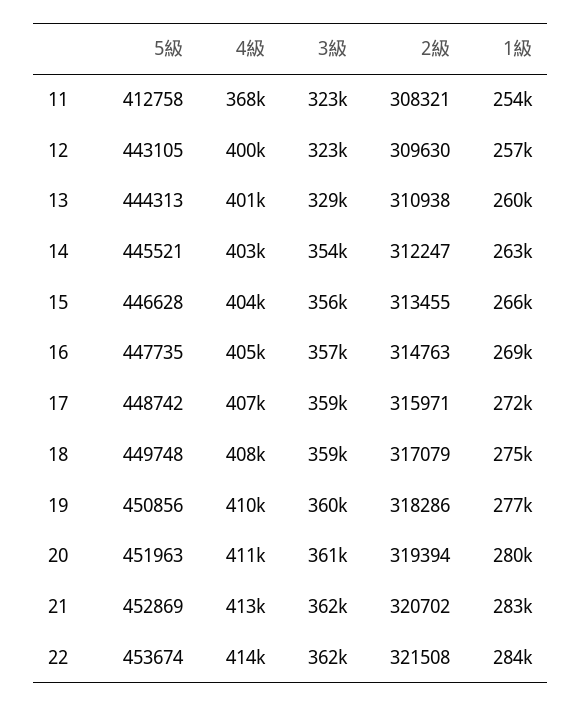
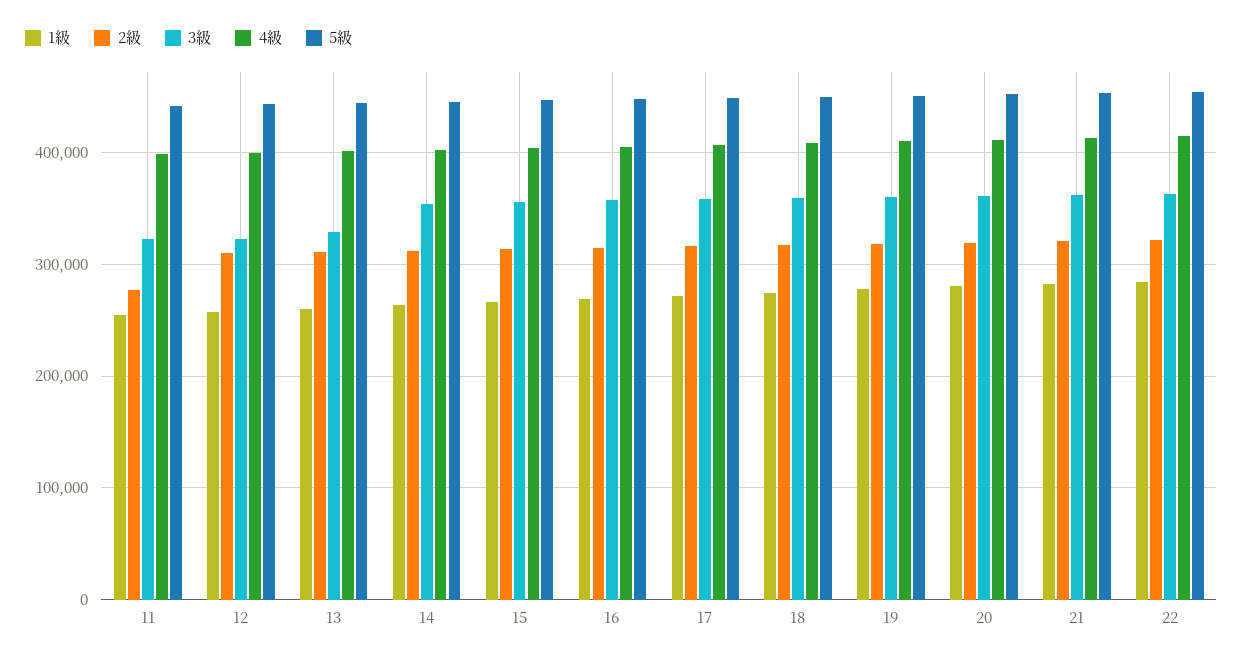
  {
    "5級": {
-     "11": 412758,
+     "11": 440000,
      "12": 443105,
      "13": 444313,
      "14": 445521,
      "15": 446628,
      "16": 447735,
      "17": 448742,
      "18": 449748,
      "19": 450856,
      "20": 451963,
      "21": 452869,
      "22": 453674
    },
    "4級": {
-     "11": 368000,
+     "11": 400000,
      "12": 400000,
      "13": 401000,
      "14": 403000,
      "15": 404000,
      "16": 405000,
      "17": 407000,
      "18": 408000,
      "19": 410000,
      "20": 411000,
      "21": 413000,
      "22": 414000
    },
    "3級": {
      "11": 323000,
      "12": 323000,
      "13": 329000,
      "14": 354000,
      "15": 356000,
      "16": 357000,
      "17": 359000,
      "18": 359000,
      "19": 360000,
      "20": 361000,
      "21": 362000,
      "22": 362000
    },
    "2級": {
-     "11": 308321,
+     "11": 280000,
      "12": 309630,
      "13": 310938,
      "14": 312247,
      "15": 313455,
      "16": 314763,
      "17": 315971,
      "18": 317079,
      "19": 318286,
      "20": 319394,
      "21": 320702,
      "22": 321508
    },
    "1級": {
      "11": 254000,
      "12": 257000,
      "13": 260000,
      "14": 263000,
      "15": 266000,
      "16": 269000,
      "17": 272000,
      "18": 275000,
      "19": 277000,
      "20": 280000,
      "21": 283000,
      "22": 284000
    }
  }

